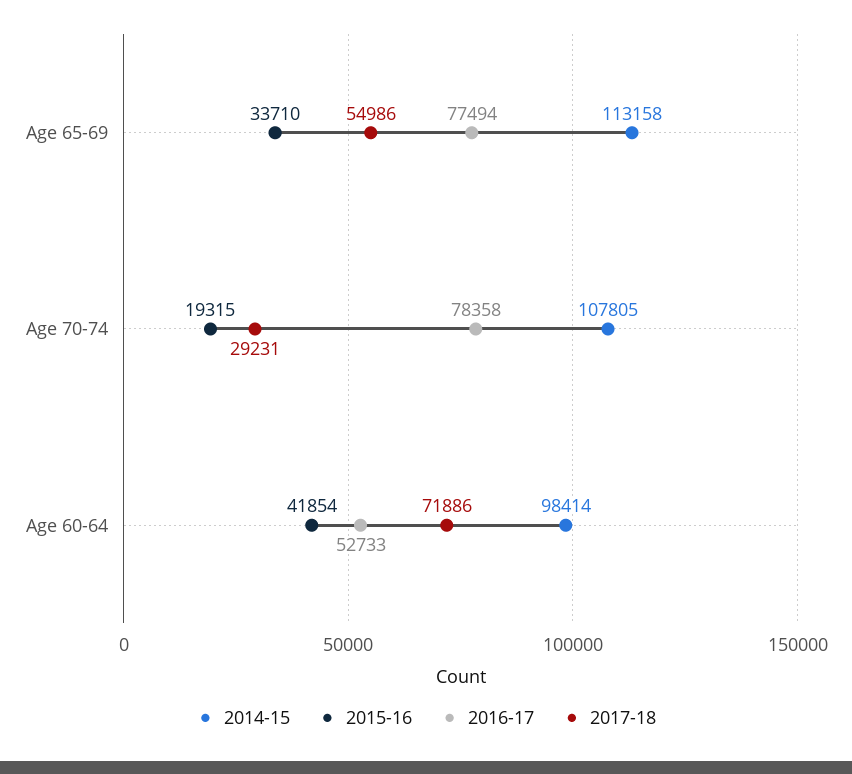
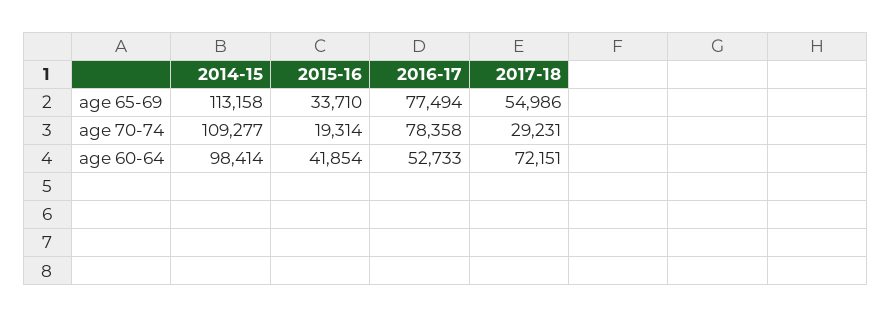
  {
    "2014-15": {
      "Age 65-69": 113158,
-     "Age 70-74": 107805,
+     "Age 70-74": 109277,
      "Age 60-64": 98414
    },
    "2015-16": {
      "Age 65-69": 33710,
-     "Age 70-74": 19315,
+     "Age 70-74": 19314,
      "Age 60-64": 41854
    },
    "2016-17": {
      "Age 65-69": 77494,
      "Age 70-74": 78358,
      "Age 60-64": 52733
    },
    "2017-18": {
      "Age 65-69": 54986,
      "Age 70-74": 29231,
-     "Age 60-64": 71886
+     "Age 60-64": 72151
    }
  }

